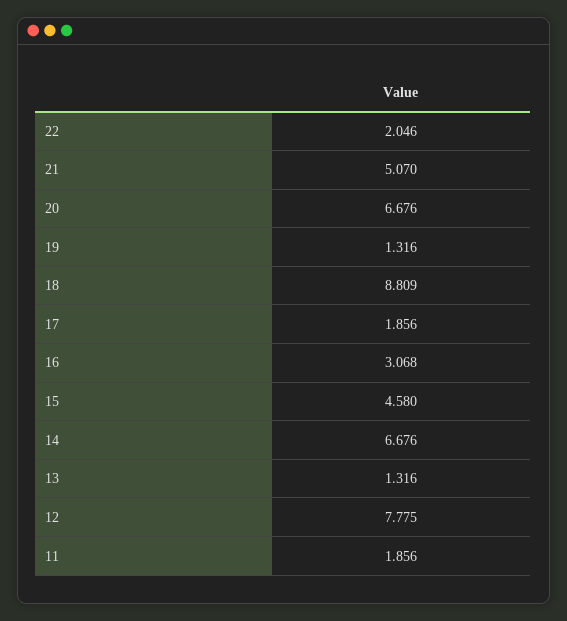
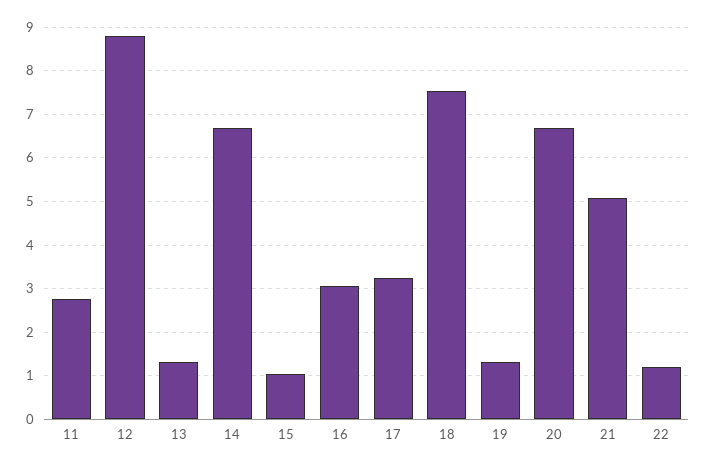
  {
-   "22": 2.046,
+   "22": 1.2,
    "21": 5.07,
    "20": 6.676,
    "19": 1.316,
-   "18": 8.809,
+   "18": 7.6,
-   "17": 1.856,
+   "17": 3.2,
    "16": 3.068,
-   "15": 4.58,
+   "15": 1,
    "14": 6.676,
    "13": 1.316,
-   "12": 7.775,
+   "12": 8.8,
-   "11": 1.856
+   "11": 2.8
  }

